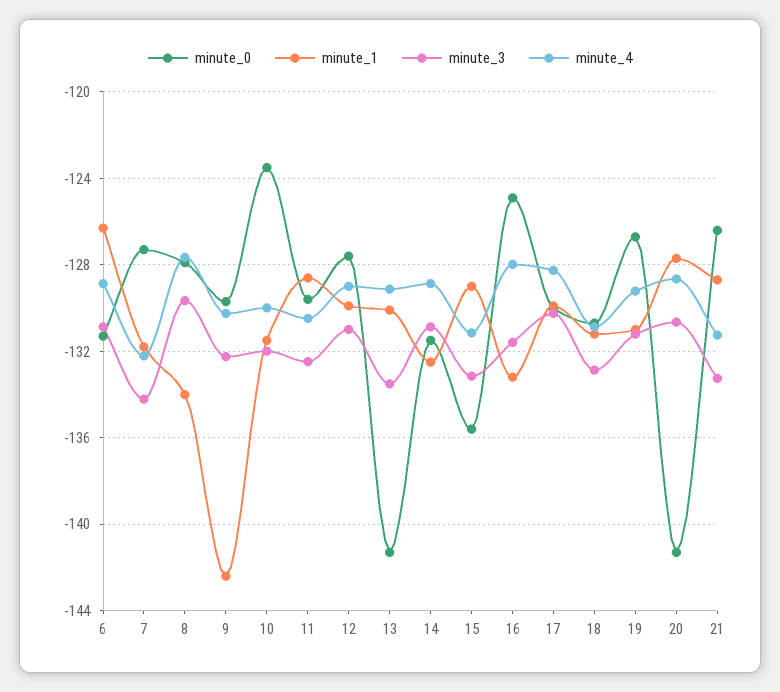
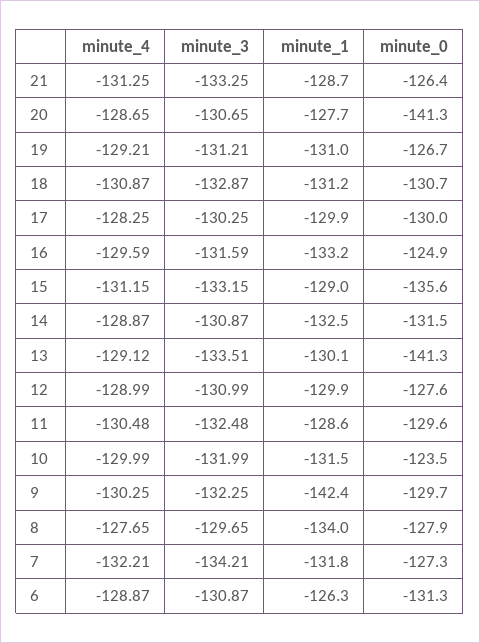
  {
    "minute_0": {
      "6": -131.3,
      "7": -127.3,
      "8": -127.9,
      "9": -129.7,
      "10": -123.5,
      "11": -129.6,
      "12": -127.6,
      "13": -141.3,
      "14": -131.5,
      "15": -135.6,
      "16": -124.9,
      "17": -130,
      "18": -130.7,
      "19": -126.7,
      "20": -141.3,
      "21": -126.4
    },
    "minute_1": {
      "6": -126.3,
      "7": -131.8,
      "8": -134,
      "9": -142.4,
      "10": -131.5,
      "11": -128.6,
      "12": -129.9,
      "13": -130.1,
      "14": -132.5,
      "15": -129,
      "16": -133.2,
      "17": -129.9,
      "18": -131.2,
      "19": -131,
      "20": -127.7,
      "21": -128.7
    },
    "minute_3": {
      "6": -130.87,
      "7": -134.21,
      "8": -129.65,
      "9": -132.25,
      "10": -131.99,
      "11": -132.48,
      "12": -130.99,
      "13": -133.51,
      "14": -130.87,
      "15": -133.15,
      "16": -131.59,
      "17": -130.25,
      "18": -132.87,
      "19": -131.21,
      "20": -130.65,
      "21": -133.25
    },
    "minute_4": {
      "6": -128.87,
      "7": -132.21,
      "8": -127.65,
      "9": -130.25,
      "10": -129.99,
      "11": -130.48,
      "12": -128.99,
      "13": -129.12,
      "14": -128.87,
      "15": -131.15,
-     "16": -128,
+     "16": -129.59,
      "17": -128.25,
      "18": -130.87,
      "19": -129.21,
      "20": -128.65,
      "21": -131.25
    }
  }

